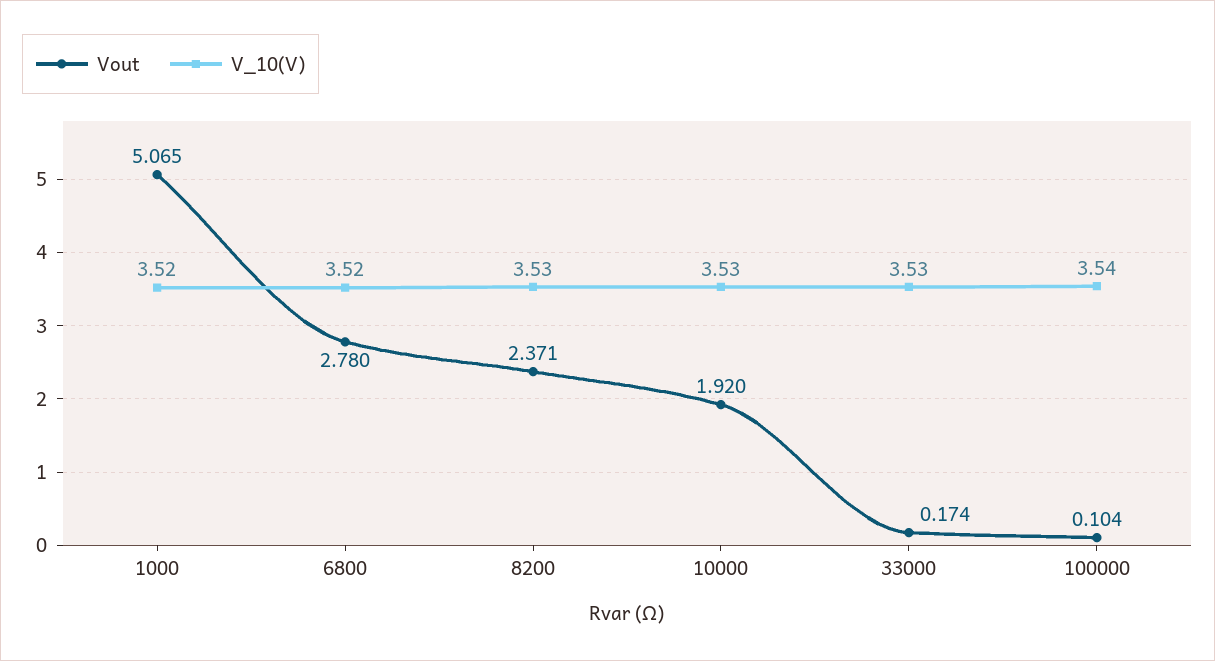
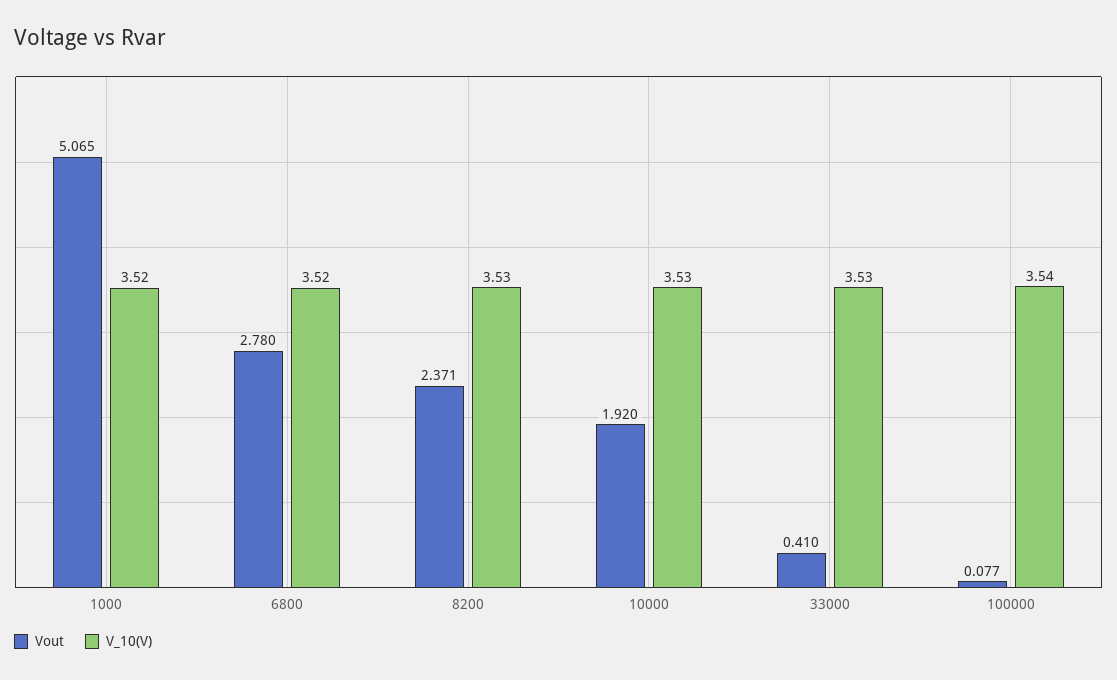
  {
    "Vout": {
      "1000": 5.065,
      "6800": 2.78,
      "8200": 2.371,
      "10000": 1.92,
-     "33000": 0.174,
+     "33000": 0.41,
-     "100000": 0.104
+     "100000": 0.077
    },
    "V_10(V)": {
      "1000": 3.52,
      "6800": 3.52,
      "8200": 3.53,
      "10000": 3.53,
      "33000": 3.53,
      "100000": 3.54
    }
  }

